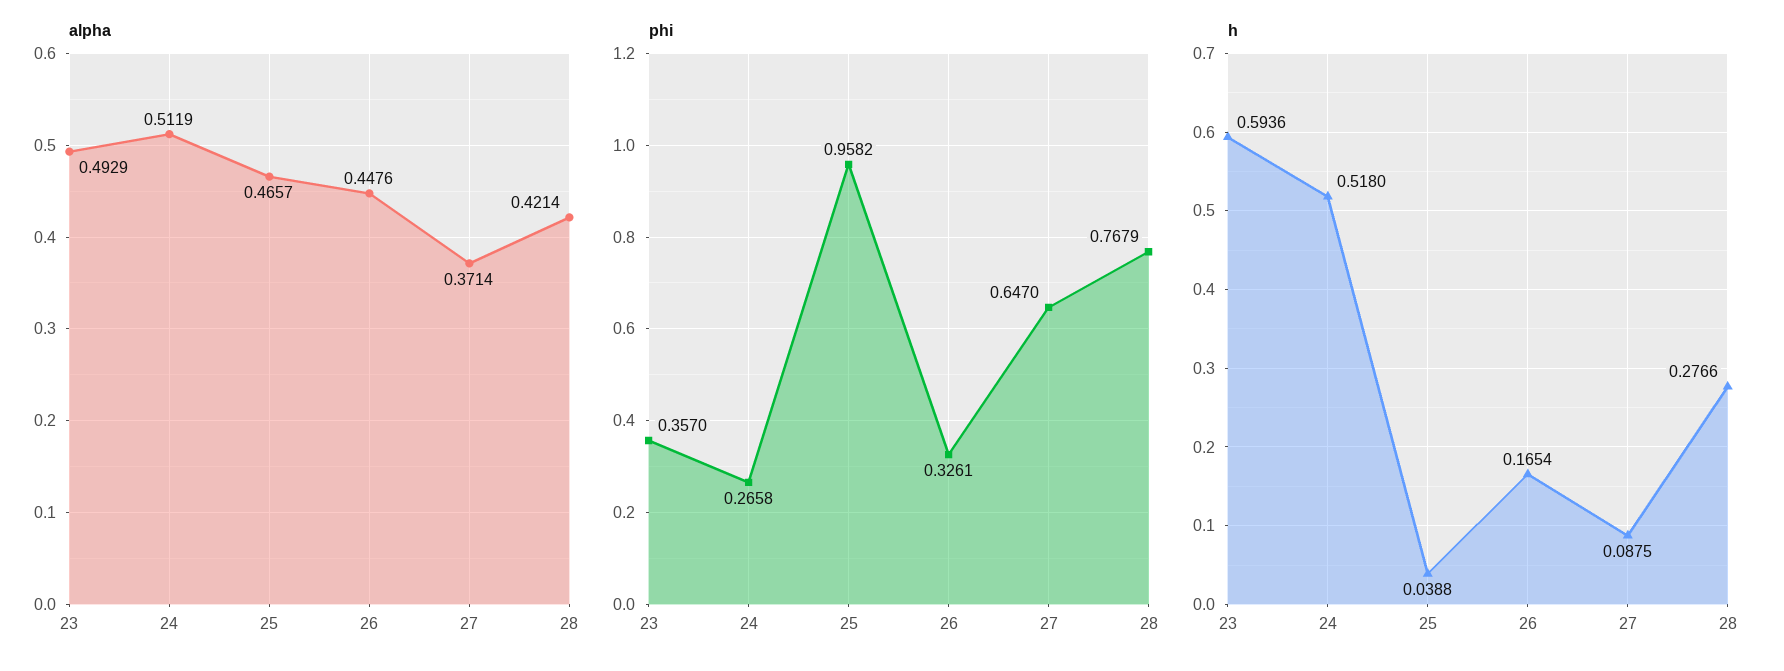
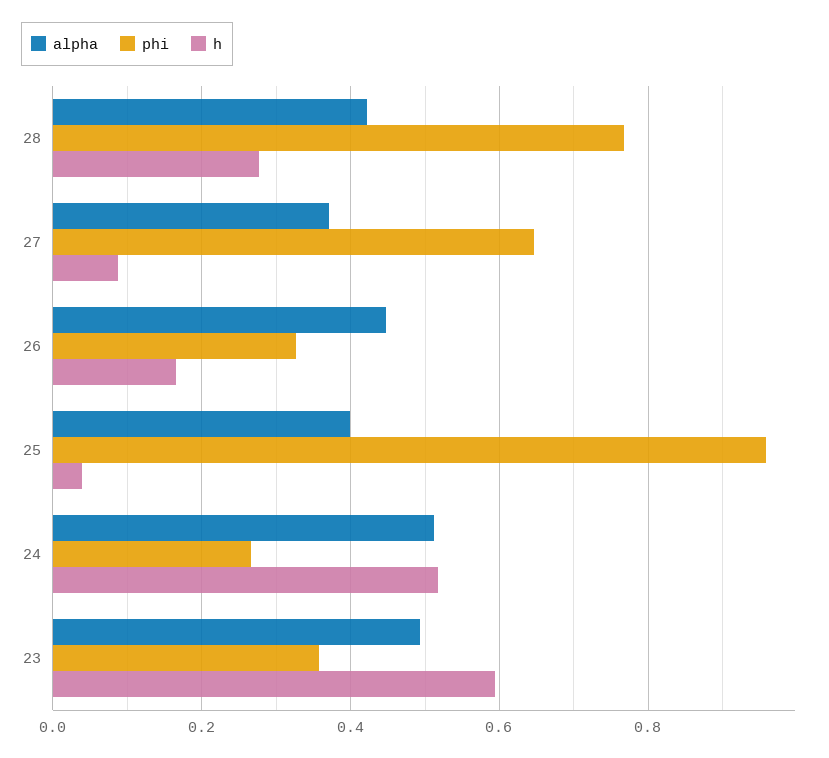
  {
    "alpha": {
      "23": 0.4929,
      "24": 0.5119,
-     "25": 0.4657,
+     "25": 0.4,
      "26": 0.4476,
      "27": 0.3714,
      "28": 0.4214
    },
    "phi": {
      "23": 0.357,
      "24": 0.2658,
      "25": 0.9582,
      "26": 0.3261,
      "27": 0.647,
      "28": 0.7679
    },
    "h": {
      "23": 0.5936,
      "24": 0.518,
      "25": 0.0388,
      "26": 0.1654,
      "27": 0.0875,
      "28": 0.2766
    }
  }

